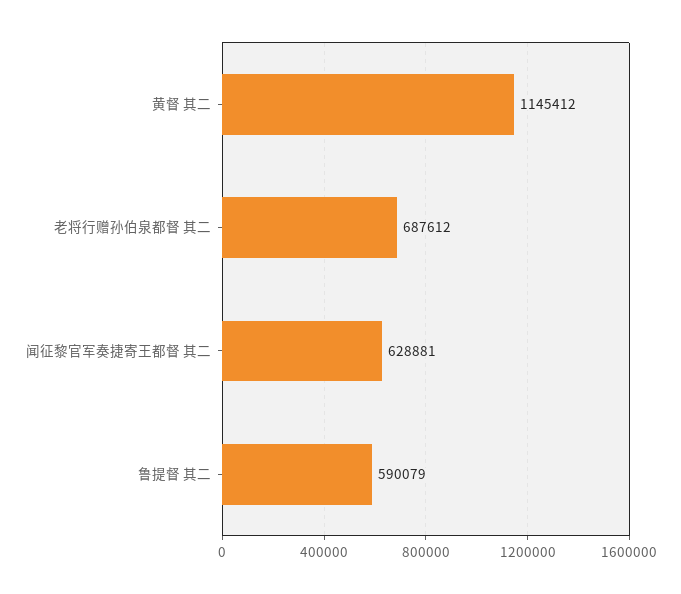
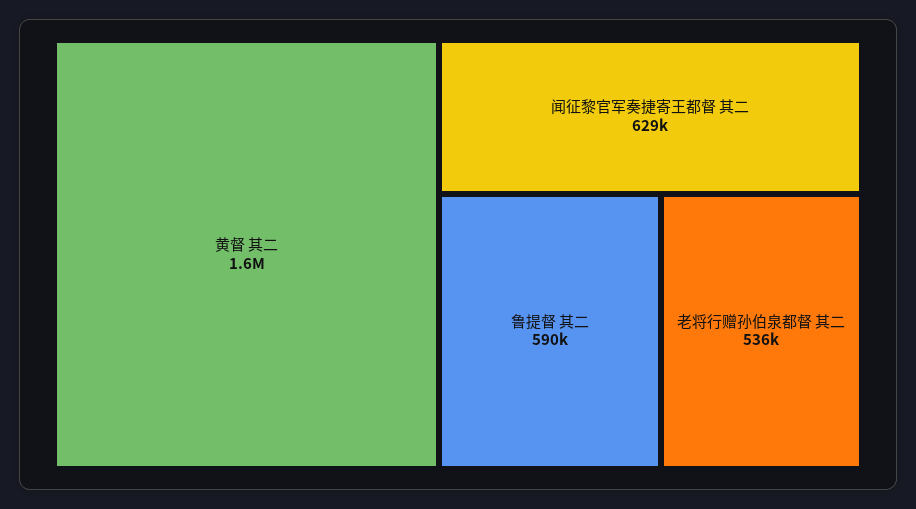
  {
-   "黄督 其二": 1145412,
+   "黄督 其二": 1600000,
-   "老将行赠孙伯泉都督 其二": 687612,
+   "老将行赠孙伯泉都督 其二": 536000,
    "闻征黎官军奏捷寄王都督 其二": 628881,
    "鲁提督 其二": 590079
  }

